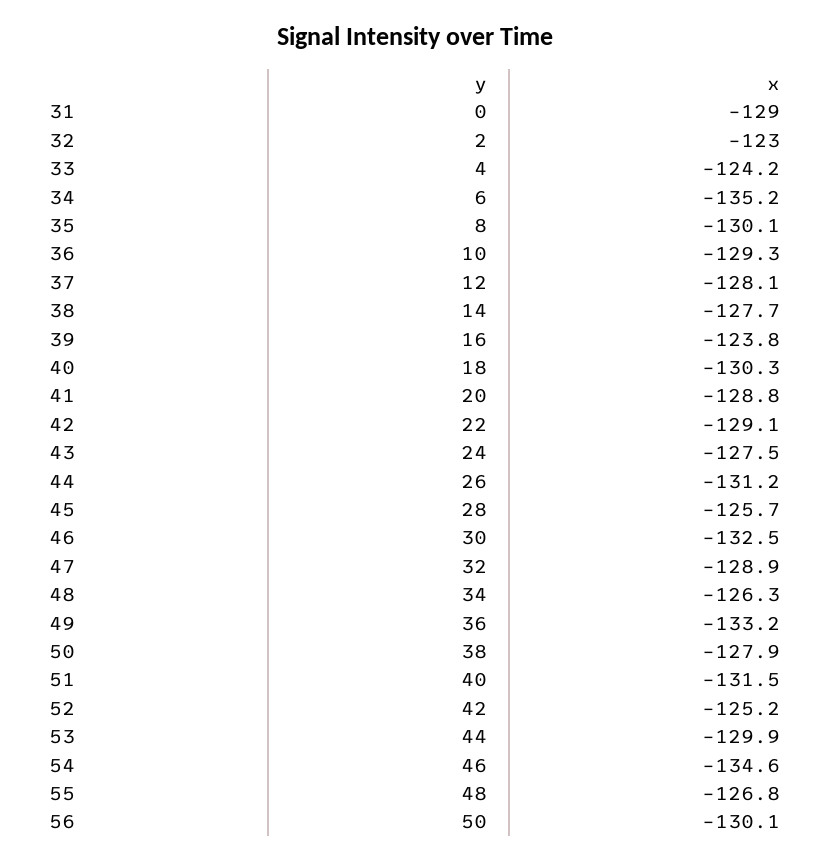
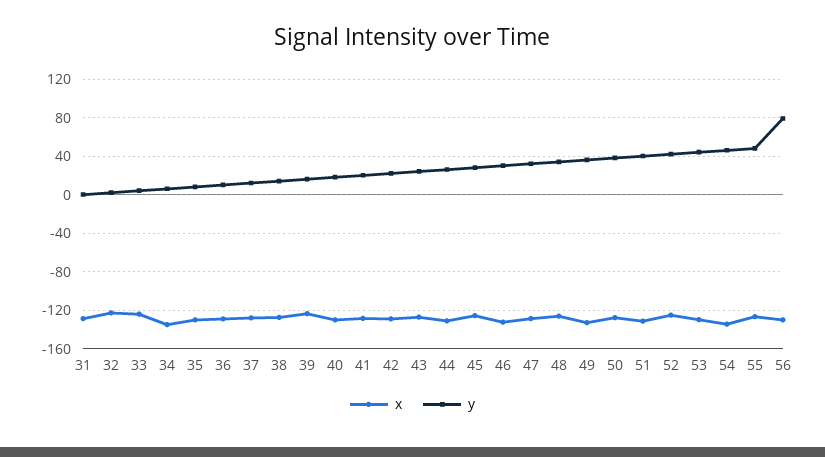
  {
    "y": {
      "31": 0,
      "32": 2,
      "33": 4,
      "34": 6,
      "35": 8,
      "36": 10,
      "37": 12,
      "38": 14,
      "39": 16,
      "40": 18,
      "41": 20,
      "42": 22,
      "43": 24,
      "44": 26,
      "45": 28,
      "46": 30,
      "47": 32,
      "48": 34,
      "49": 36,
      "50": 38,
      "51": 40,
      "52": 42,
      "53": 44,
      "54": 46,
      "55": 48,
-     "56": 50
+     "56": 80
    },
    "x": {
      "31": -129,
      "32": -123,
      "33": -124.2,
      "34": -135.2,
      "35": -130.1,
      "36": -129.3,
      "37": -128.1,
      "38": -127.7,
      "39": -123.8,
      "40": -130.3,
      "41": -128.8,
      "42": -129.1,
      "43": -127.5,
      "44": -131.2,
      "45": -125.7,
      "46": -132.5,
      "47": -128.9,
      "48": -126.3,
      "49": -133.2,
      "50": -127.9,
      "51": -131.5,
      "52": -125.2,
      "53": -129.9,
      "54": -134.6,
      "55": -126.8,
      "56": -130.1
    }
  }

